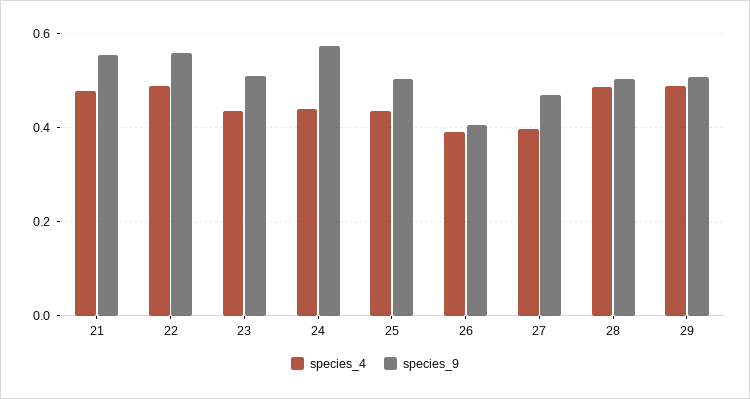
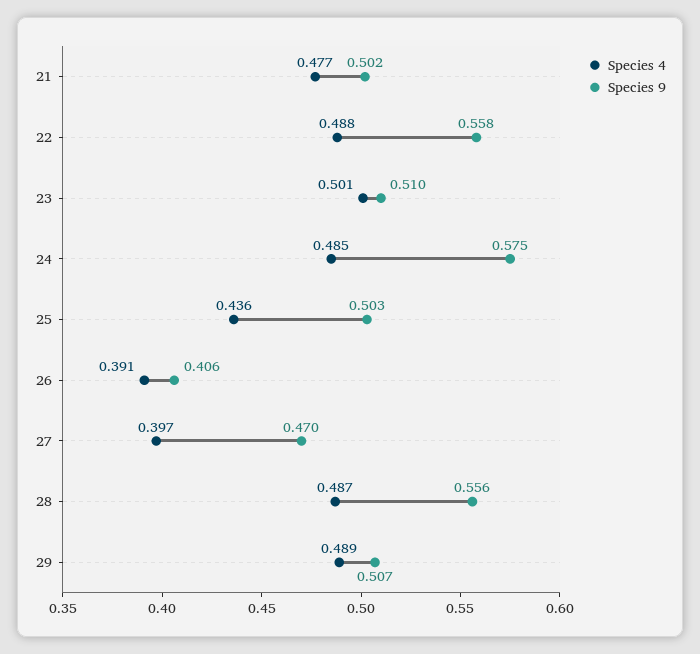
  {
    "species_4": {
      "21": 0.477,
      "22": 0.488,
-     "23": 0.44,
+     "23": 0.501,
-     "24": 0.44,
+     "24": 0.485,
      "25": 0.436,
      "26": 0.391,
      "27": 0.397,
      "28": 0.487,
      "29": 0.489
    },
    "species_9": {
-     "21": 0.56,
+     "21": 0.502,
      "22": 0.558,
      "23": 0.51,
      "24": 0.575,
      "25": 0.503,
      "26": 0.406,
      "27": 0.47,
-     "28": 0.5,
+     "28": 0.556,
      "29": 0.507
    }
  }

